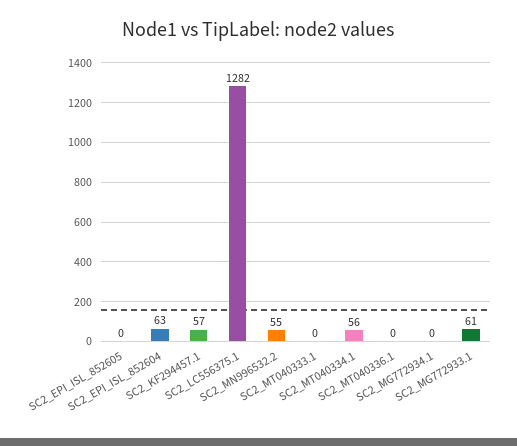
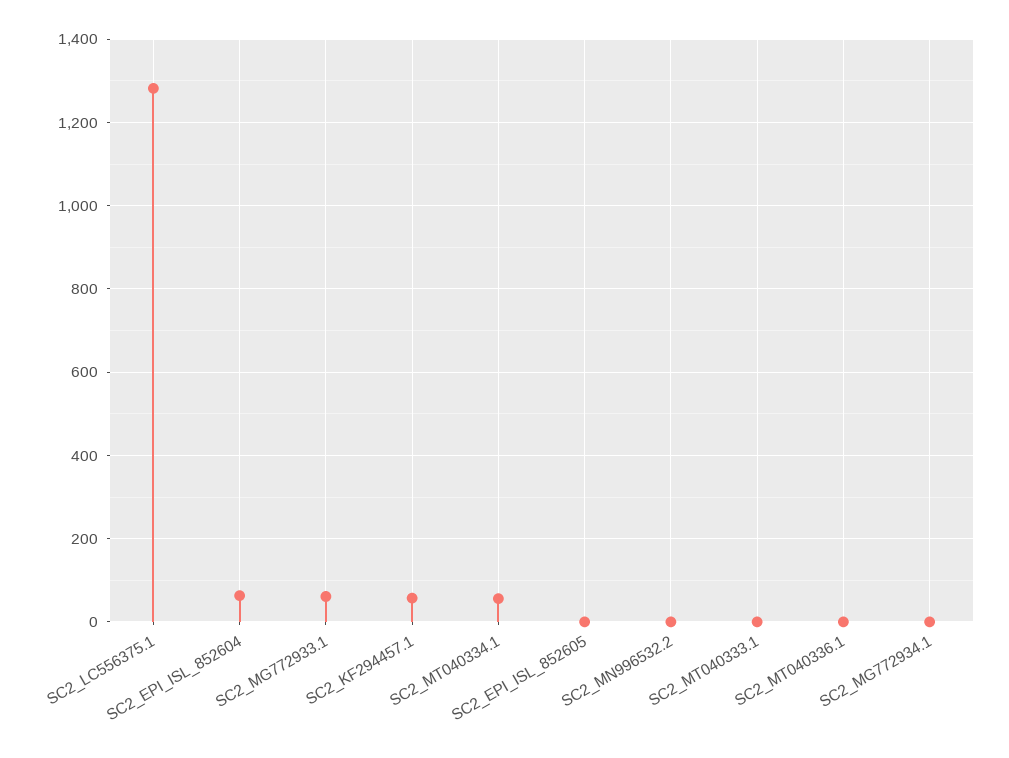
  {
    "SC2_EPI_ISL_852605": 0,
    "SC2_EPI_ISL_852604": 63,
    "SC2_KF294457.1": 57,
    "SC2_LC556375.1": 1282,
-   "SC2_MN996532.2": 55,
+   "SC2_MN996532.2": 0,
    "SC2_MT040333.1": 0,
    "SC2_MT040334.1": 56,
    "SC2_MT040336.1": 0,
    "SC2_MG772934.1": 0,
    "SC2_MG772933.1": 61
  }

